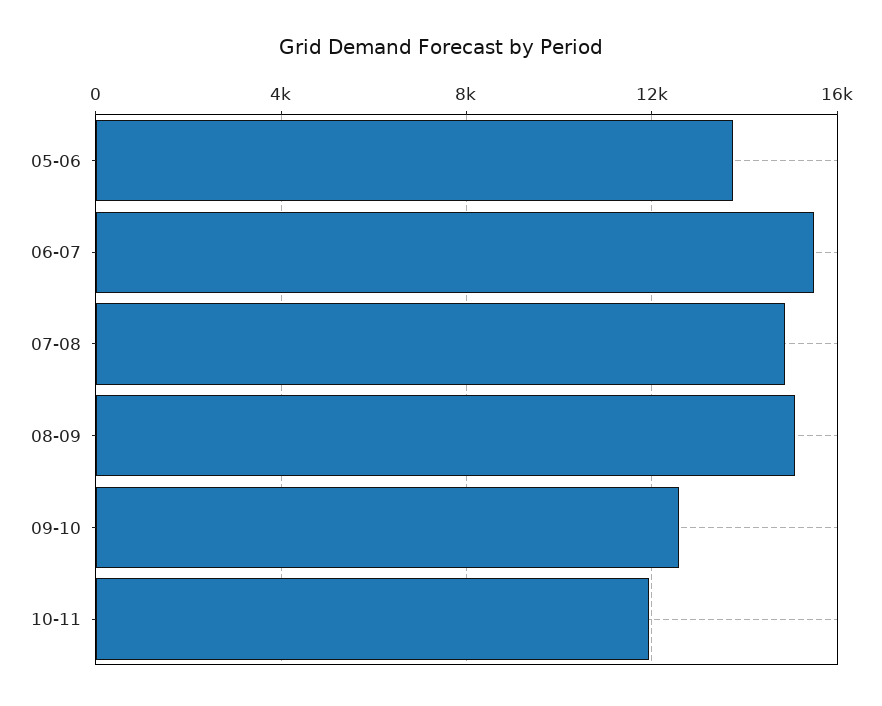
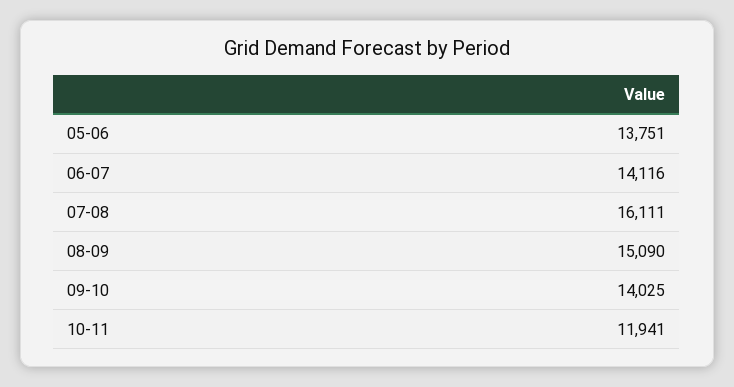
  {
    "05-06": 13751,
-   "06-07": 15500,
+   "06-07": 14116,
-   "07-08": 15000,
+   "07-08": 16111,
    "08-09": 15090,
-   "09-10": 12500,
+   "09-10": 14025,
    "10-11": 11941
  }

